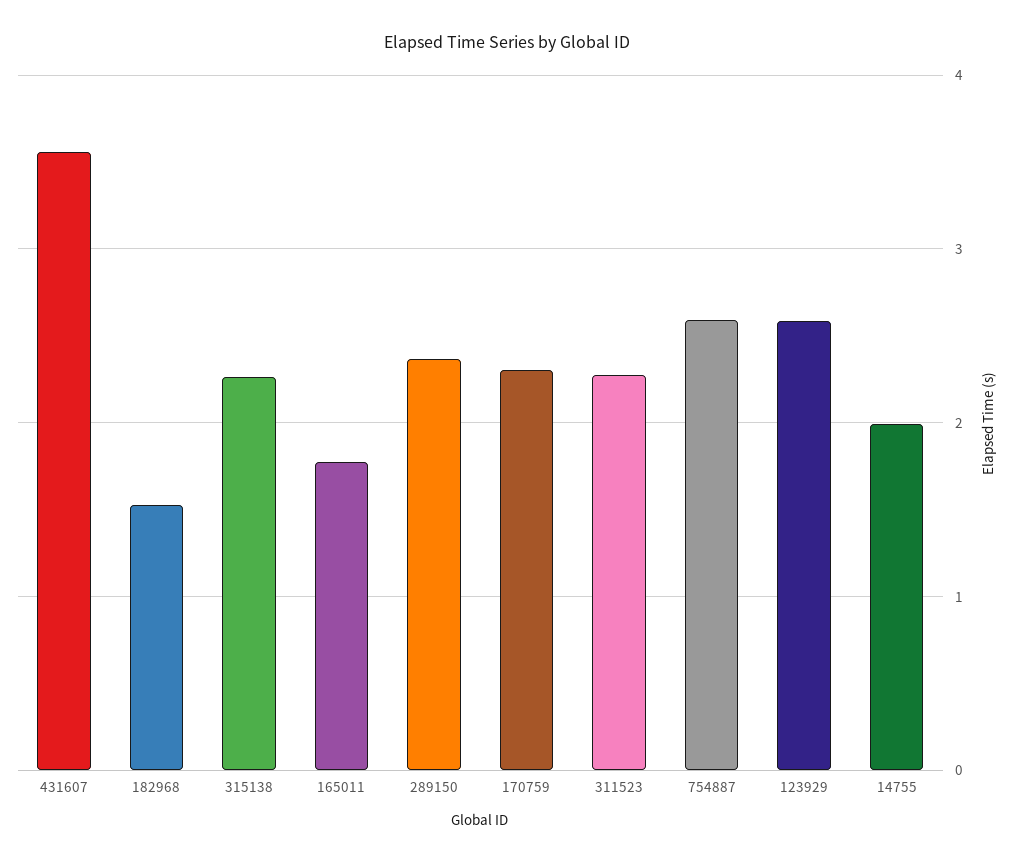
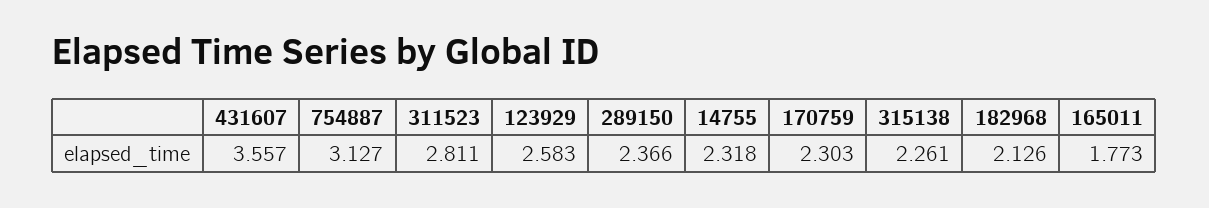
  {
    "431607": 3.557,
-   "182968": 1.5,
+   "182968": 2.126,
    "315138": 2.261,
    "165011": 1.773,
    "289150": 2.366,
    "170759": 2.303,
-   "311523": 2.3,
+   "311523": 2.811,
-   "754887": 2.6,
+   "754887": 3.127,
    "123929": 2.583,
-   "14755": 2
+   "14755": 2.318
  }

